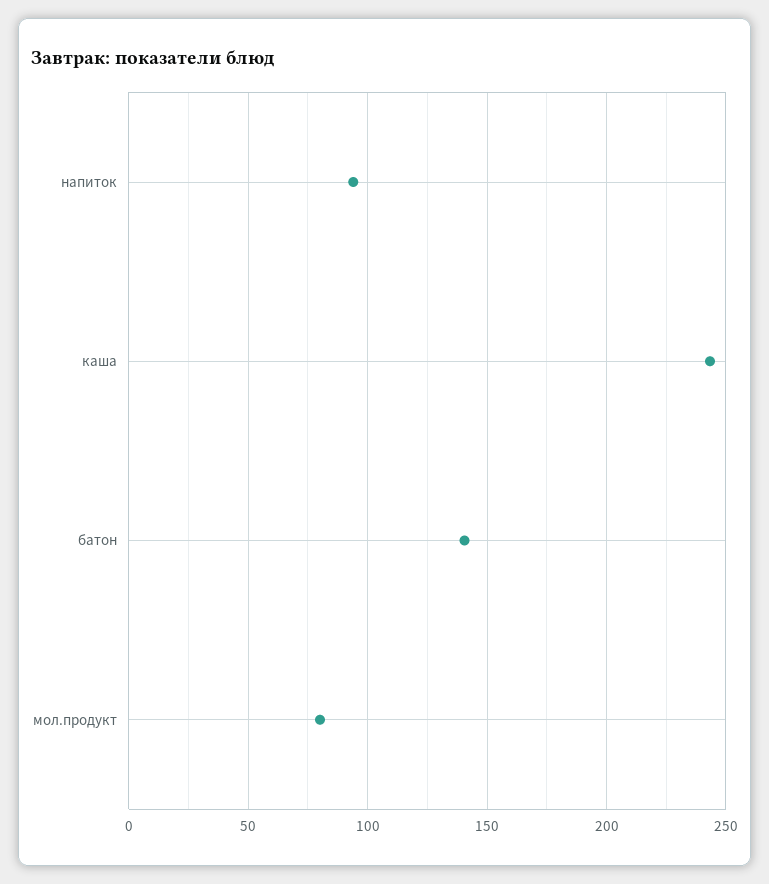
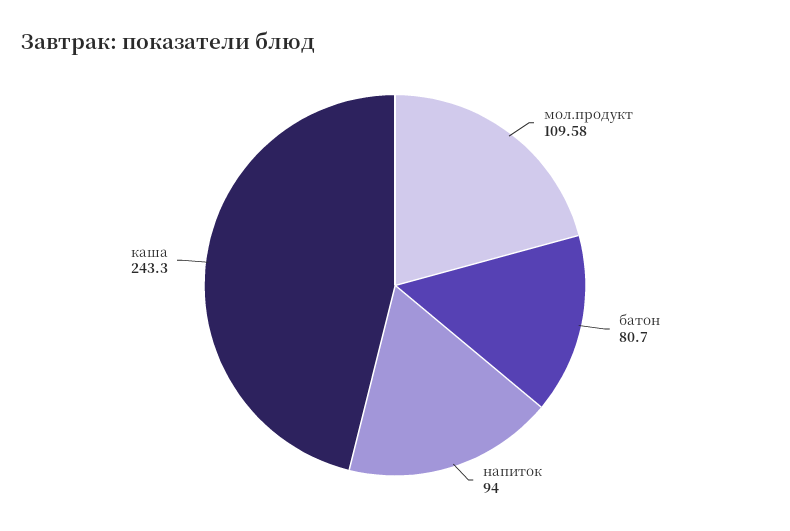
  {
    "напиток": 94,
    "каша": 243.3,
-   "батон": 140,
+   "батон": 80.7,
-   "мол.продукт": 80
+   "мол.продукт": 109.58
  }

